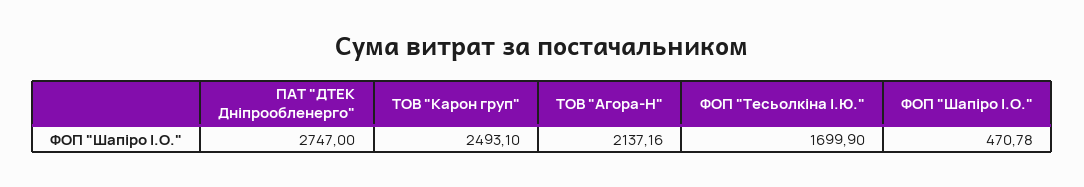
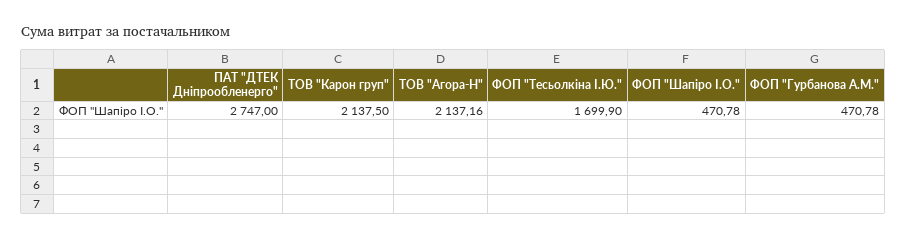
  {
    "ПАТ \"ДТЕК Дніпрообленерго\"": 2747,
-   "ТОВ \"Карон груп\"": 2493.1,
+   "ТОВ \"Карон груп\"": 2137.5,
    "ТОВ \"Агора-Н\"": 2137.16,
    "ФОП \"Тесьолкіна І.Ю.\"": 1699.9,
-   "ФОП \"Шапіро І.О.\"": 470.78
+   "ФОП \"Шапіро І.О.\"": 470.78,
+   "ФОП \"Гурбанова А.М.\"": 470.78
  }

